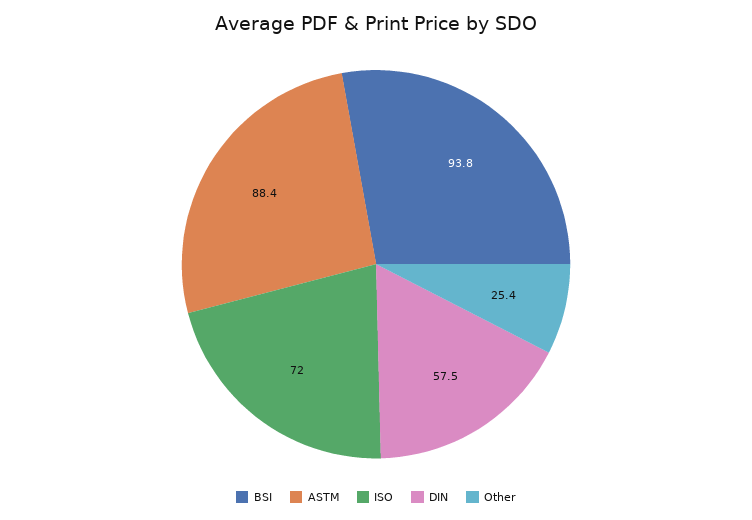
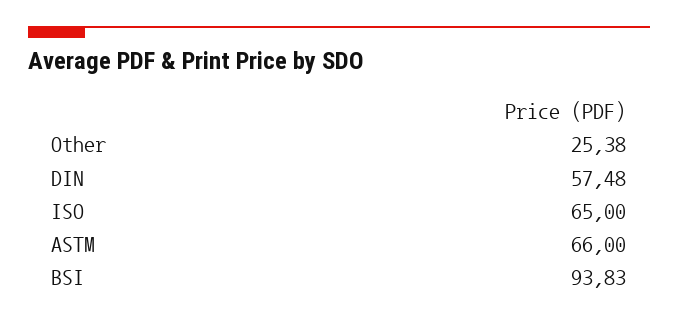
  {
    "BSI": 93.83,
-   "ASTM": 88.4,
+   "ASTM": 66,
-   "ISO": 72,
+   "ISO": 65,
    "DIN": 57.48,
    "Other": 25.38
  }

